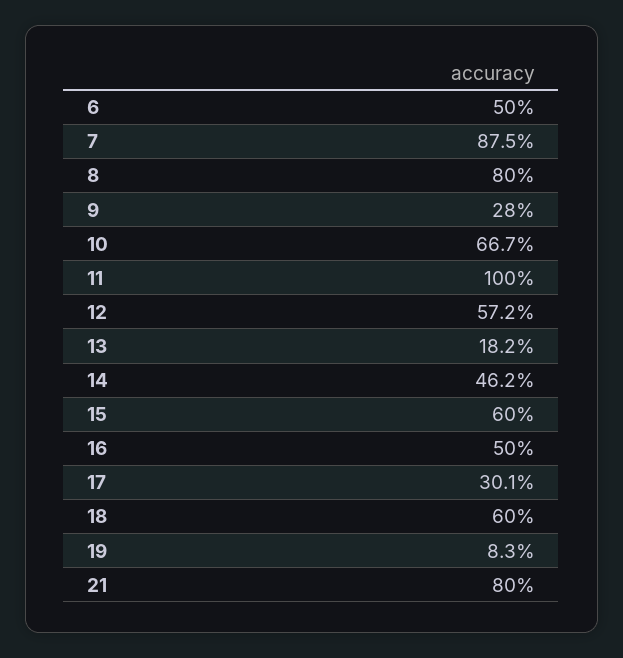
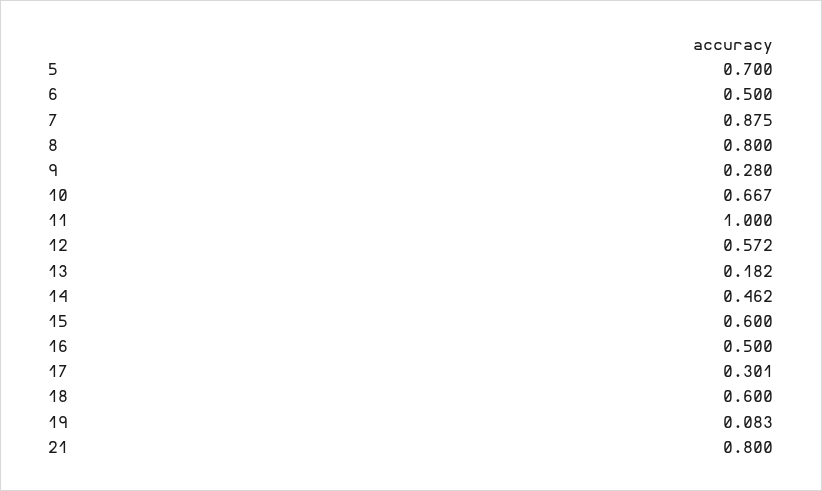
  {
    "6": 0.5,
    "7": 0.875,
    "8": 0.8,
    "9": 0.28,
    "10": 0.667,
    "11": 1,
    "12": 0.572,
    "13": 0.182,
    "14": 0.462,
    "15": 0.6,
    "16": 0.5,
    "17": 0.301,
    "18": 0.6,
    "19": 0.083,
-   "21": 0.8
+   "21": 0.8,
+   "5": 0.7
  }

